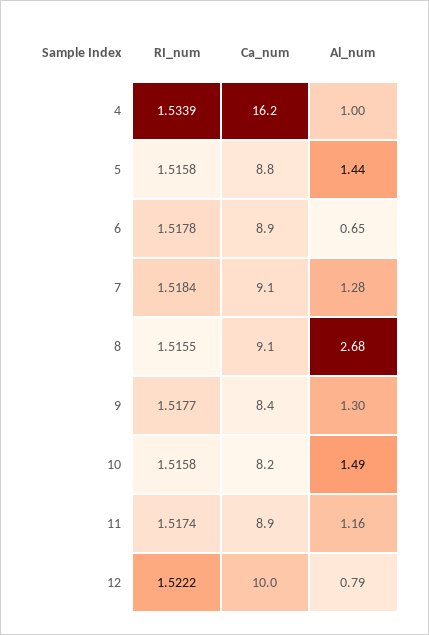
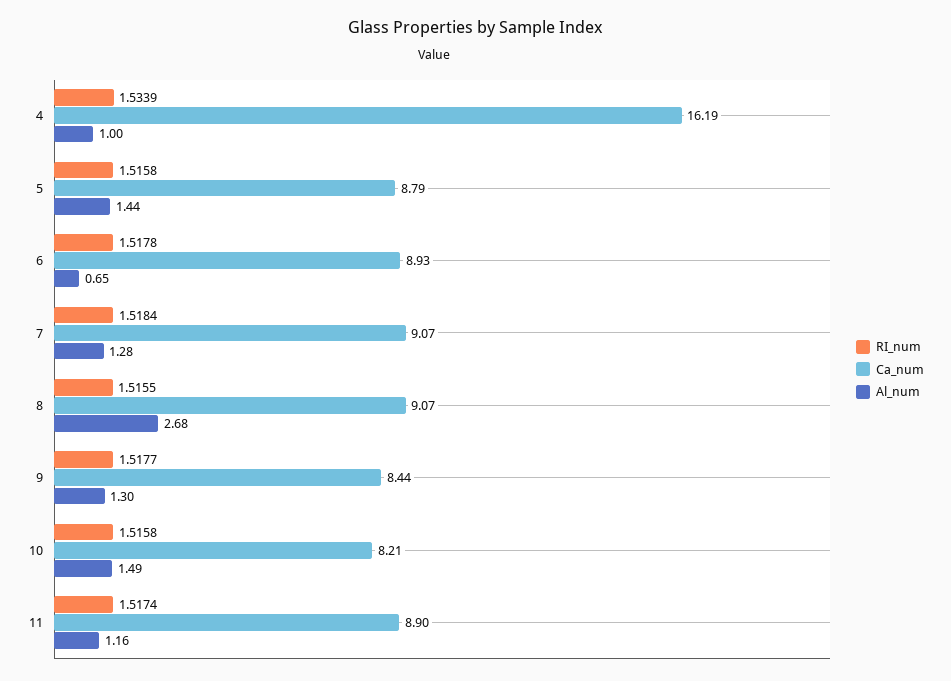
  {
    "RI_num": {
      "4": 1.5339,
      "5": 1.5158,
      "6": 1.5178,
      "7": 1.5184,
      "8": 1.5155,
      "9": 1.5177,
      "10": 1.5158,
-     "11": 1.5174,
+     "11": 1.5174
-     "12": 1.5222
    },
    "Ca_num": {
      "4": 16.19,
      "5": 8.79,
      "6": 8.93,
      "7": 9.07,
      "8": 9.07,
      "9": 8.44,
      "10": 8.21,
-     "11": 8.9,
+     "11": 8.9
-     "12": 10
    },
    "Al_num": {
      "4": 1,
      "5": 1.44,
      "6": 0.65,
      "7": 1.28,
      "8": 2.68,
      "9": 1.3,
      "10": 1.49,
-     "11": 1.16,
+     "11": 1.16
-     "12": 0.79
    }
  }

